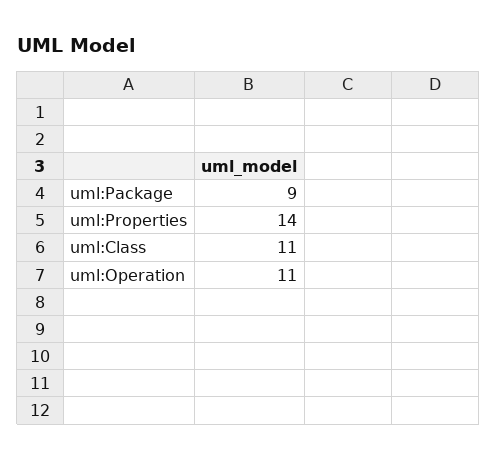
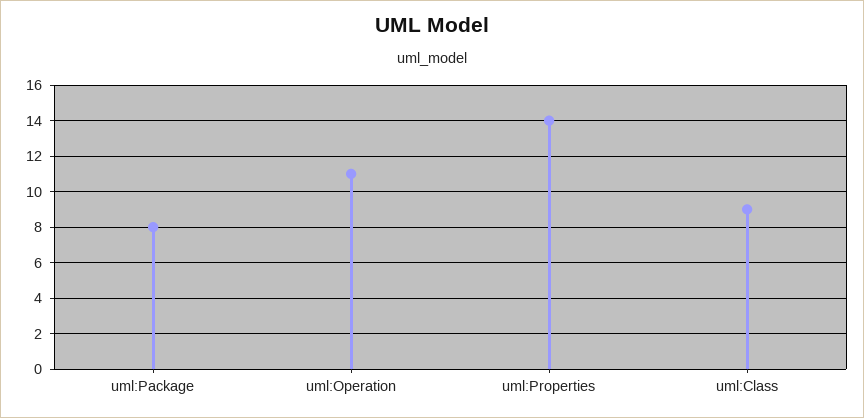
  {
-   "uml:Package": 9,
+   "uml:Package": 8,
    "uml:Properties": 14,
-   "uml:Class": 11,
+   "uml:Class": 9,
    "uml:Operation": 11
  }

